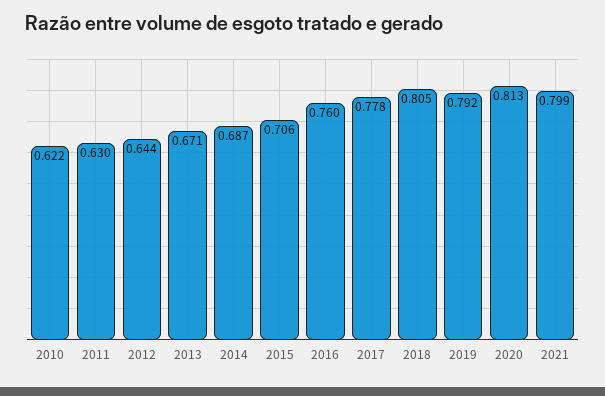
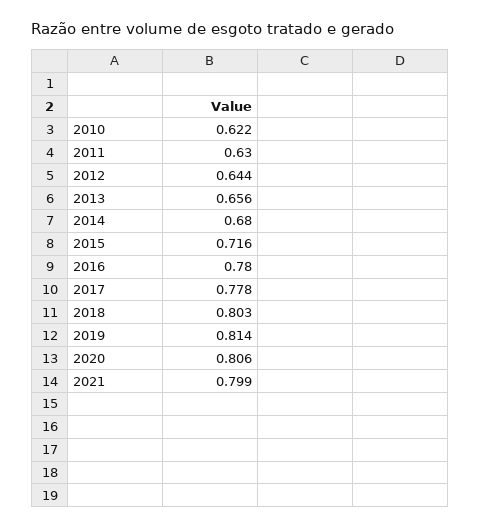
  {
    "2010": 0.622,
    "2011": 0.63,
    "2012": 0.644,
-   "2013": 0.671,
+   "2013": 0.656,
-   "2014": 0.687,
+   "2014": 0.68,
-   "2015": 0.706,
+   "2015": 0.716,
-   "2016": 0.76,
+   "2016": 0.78,
    "2017": 0.778,
-   "2018": 0.805,
+   "2018": 0.803,
-   "2019": 0.792,
+   "2019": 0.814,
-   "2020": 0.813,
+   "2020": 0.806,
    "2021": 0.799
  }

